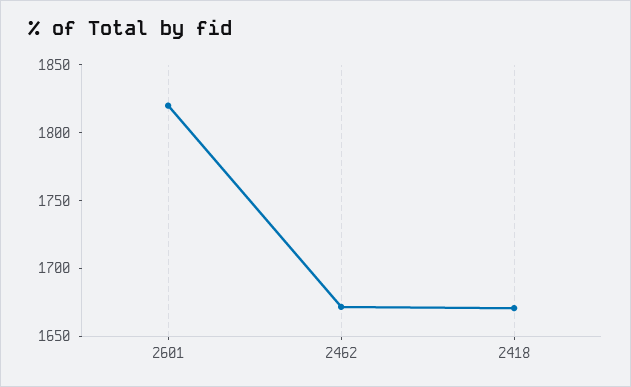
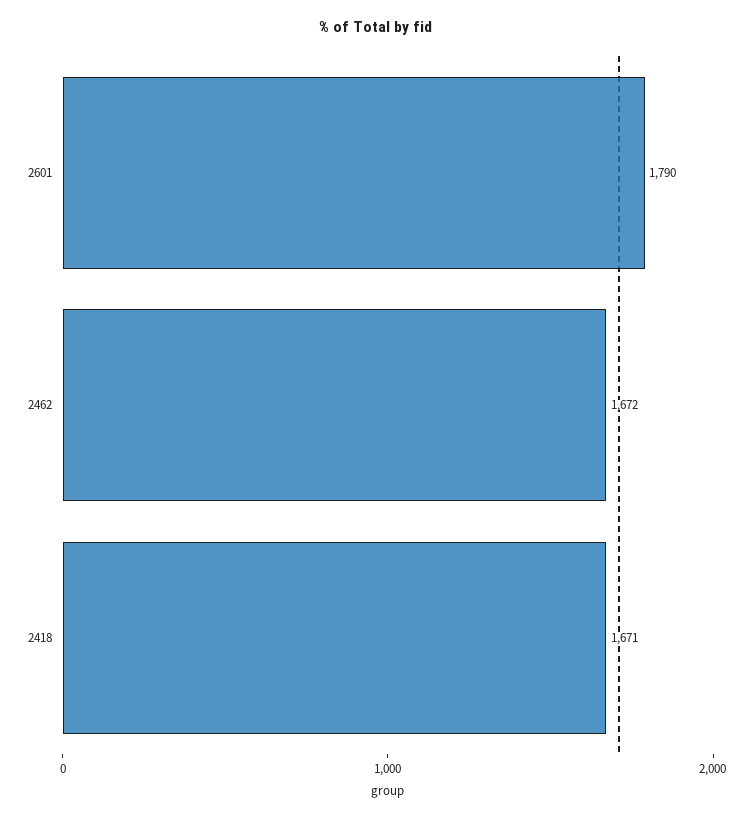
  {
-   "2601": 1820,
+   "2601": 1790,
    "2462": 1672,
    "2418": 1671
  }

